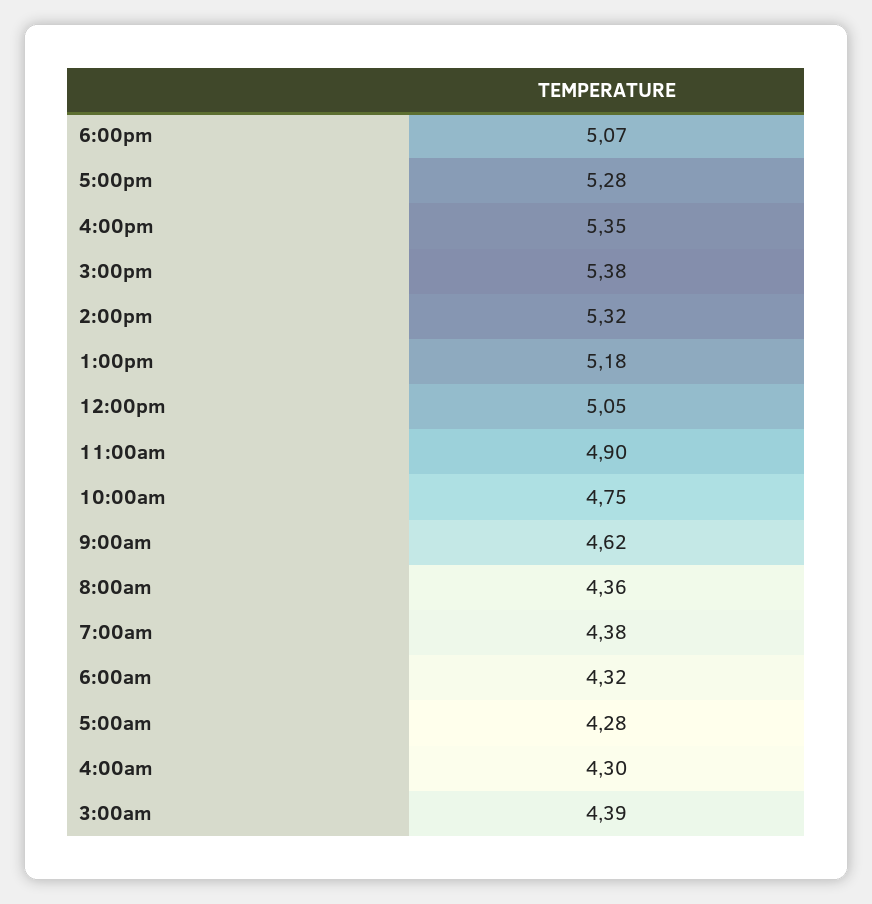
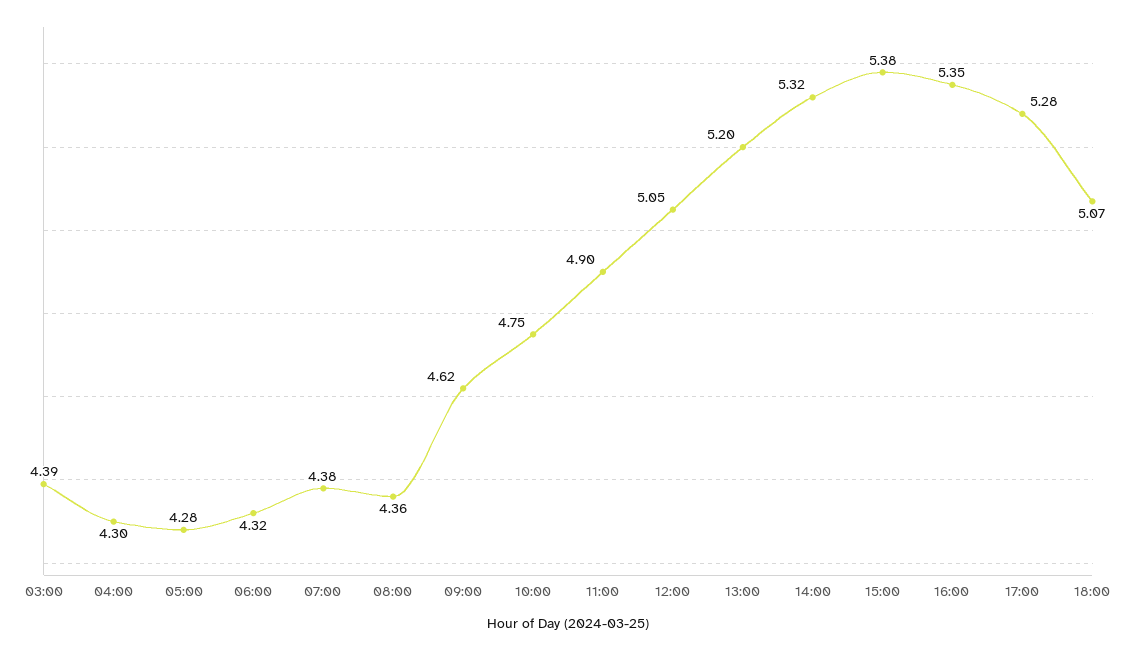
  {
    "6:00pm": 5.07,
    "5:00pm": 5.28,
    "4:00pm": 5.35,
    "3:00pm": 5.38,
    "2:00pm": 5.32,
-   "1:00pm": 5.18,
+   "1:00pm": 5.2,
    "12:00pm": 5.05,
    "11:00am": 4.9,
    "10:00am": 4.75,
    "9:00am": 4.62,
    "8:00am": 4.36,
    "7:00am": 4.38,
    "6:00am": 4.32,
    "5:00am": 4.28,
    "4:00am": 4.3,
    "3:00am": 4.39
  }

